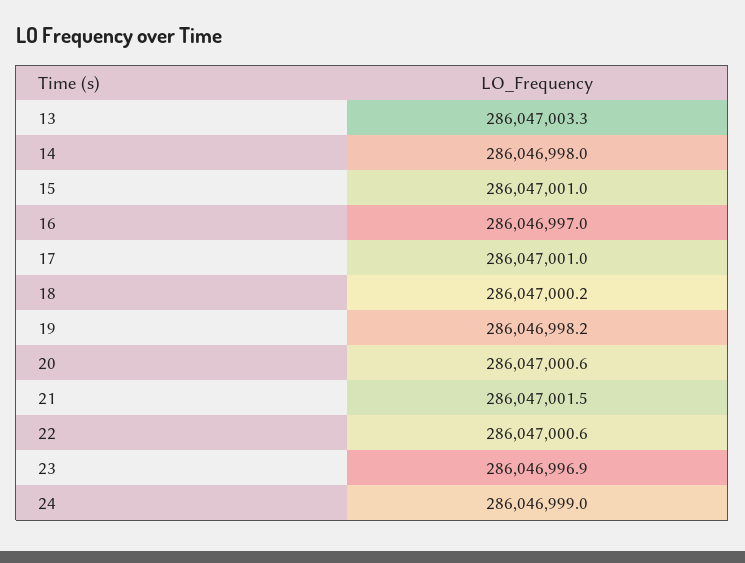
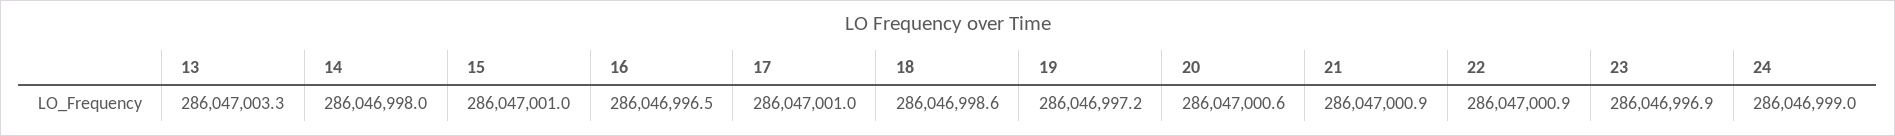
  {
    "13": 286047003.3,
    "14": 286046998,
    "15": 286047001,
-   "16": 286046997,
+   "16": 286046996.5,
    "17": 286047001,
-   "18": 286047000.2,
+   "18": 286046998.6,
-   "19": 286046998.2,
+   "19": 286046997.2,
    "20": 286047000.6,
-   "21": 286047001.5,
+   "21": 286047000.9,
-   "22": 286047000.6,
+   "22": 286047000.9,
    "23": 286046996.9,
    "24": 286046999
  }

